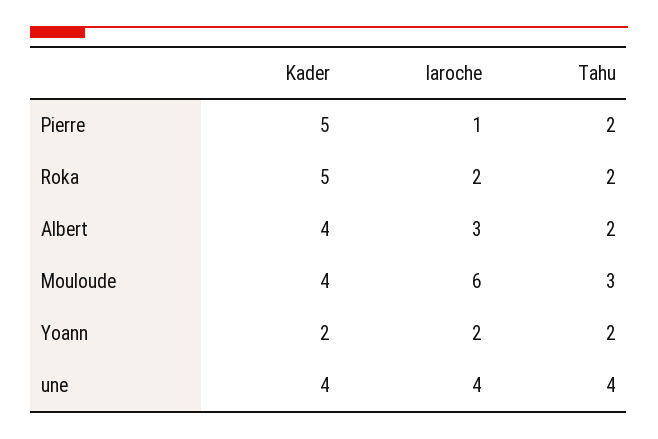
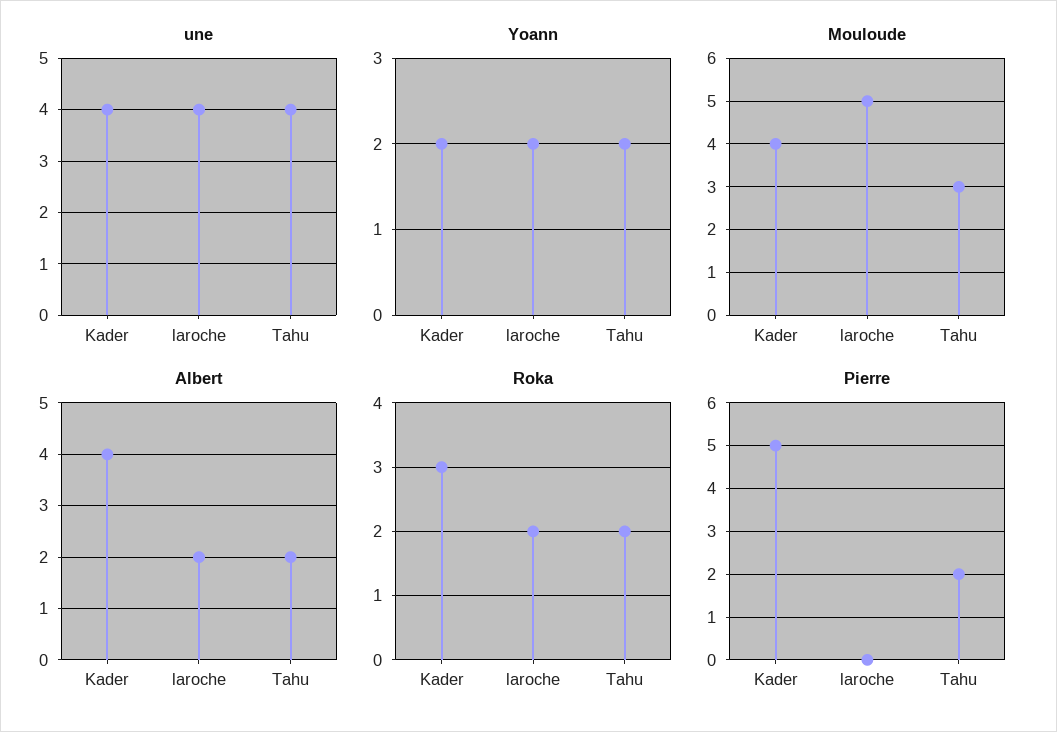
  {
    "Pierre": {
      "Kader": 5,
-     "laroche": 1,
+     "laroche": 0,
      "Tahu": 2
    },
    "Roka": {
-     "Kader": 5,
+     "Kader": 3,
      "laroche": 2,
      "Tahu": 2
    },
    "Albert": {
      "Kader": 4,
-     "laroche": 3,
+     "laroche": 2,
      "Tahu": 2
    },
    "Mouloude": {
      "Kader": 4,
-     "laroche": 6,
+     "laroche": 5,
      "Tahu": 3
    },
    "Yoann": {
      "Kader": 2,
      "laroche": 2,
      "Tahu": 2
    },
    "une": {
      "Kader": 4,
      "laroche": 4,
      "Tahu": 4
    }
  }

